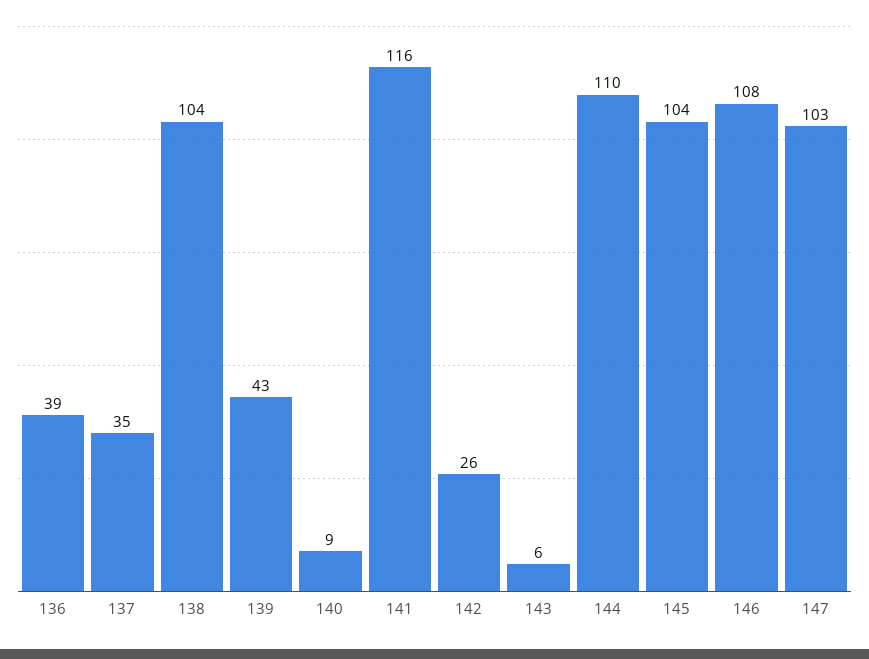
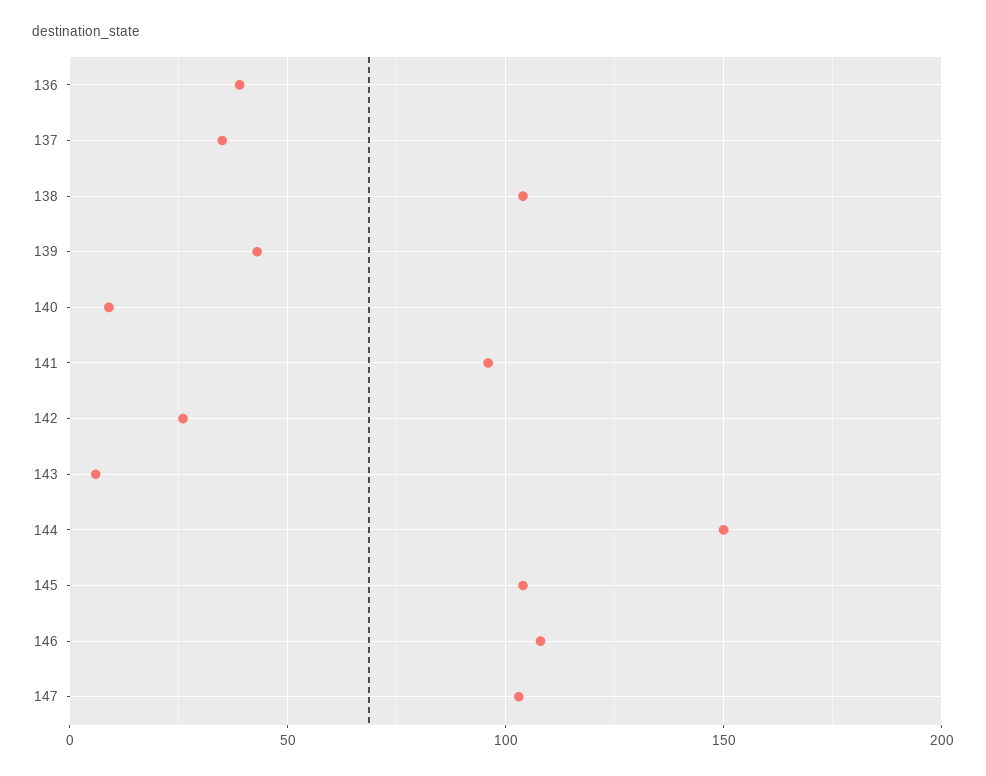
  {
    "136": 39,
    "137": 35,
    "138": 104,
    "139": 43,
    "140": 9,
-   "141": 116,
+   "141": 95,
    "142": 26,
    "143": 6,
-   "144": 110,
+   "144": 150,
    "145": 104,
    "146": 108,
    "147": 103
  }

